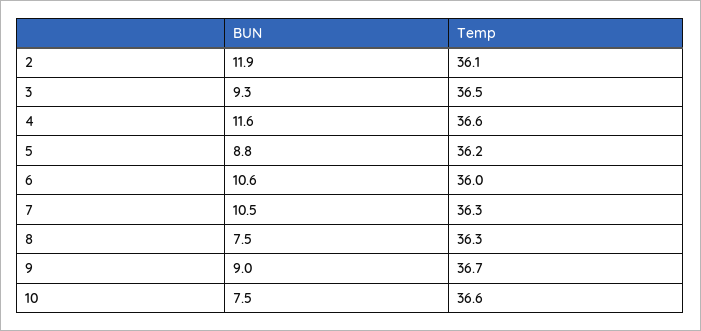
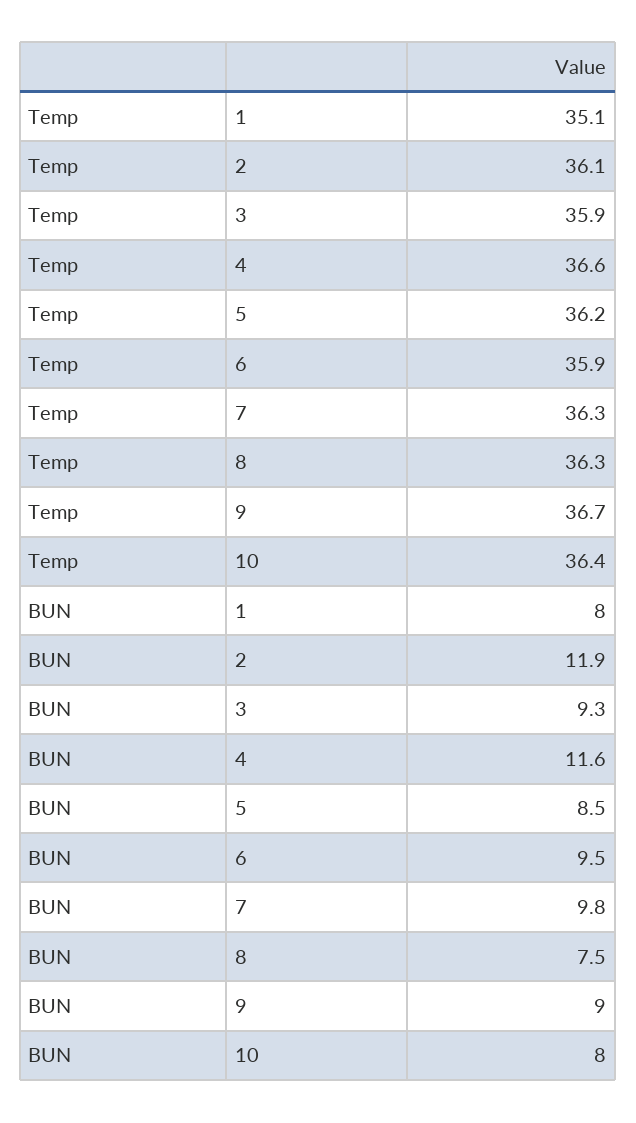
  {
    "BUN": {
      "2": 11.9,
      "3": 9.3,
      "4": 11.6,
-     "5": 8.8,
+     "5": 8.5,
-     "6": 10.6,
+     "6": 9.5,
-     "7": 10.5,
+     "7": 9.8,
      "8": 7.5,
      "9": 9,
-     "10": 7.5
+     "10": 8,
+     "1": 8
    },
    "Temp": {
      "2": 36.1,
-     "3": 36.5,
+     "3": 35.9,
      "4": 36.6,
      "5": 36.2,
-     "6": 36,
+     "6": 35.9,
      "7": 36.3,
      "8": 36.3,
      "9": 36.7,
-     "10": 36.6
+     "10": 36.4,
+     "1": 35.1
    }
  }

